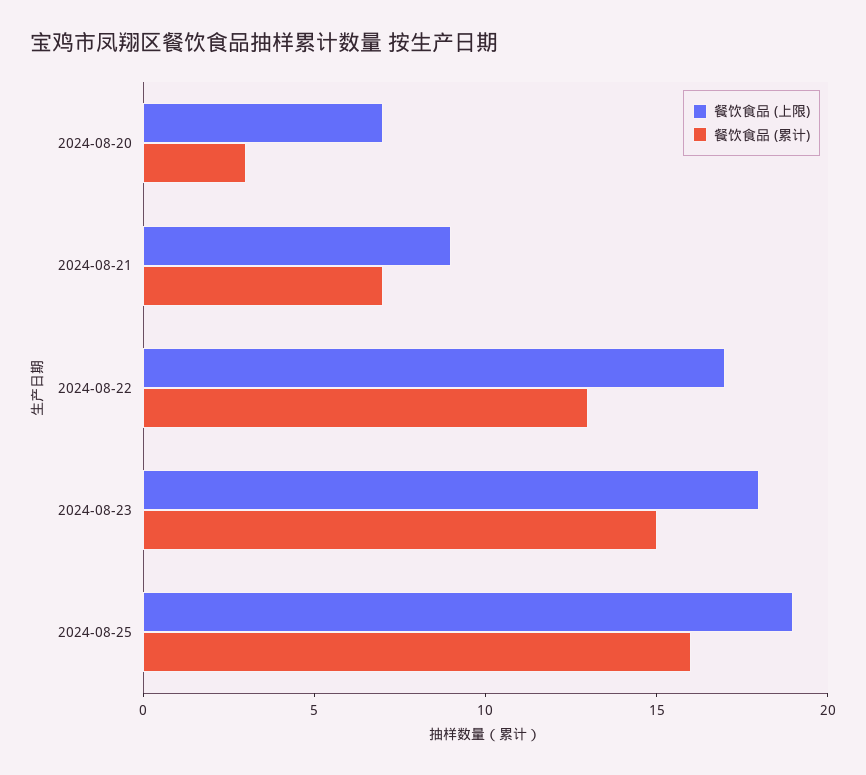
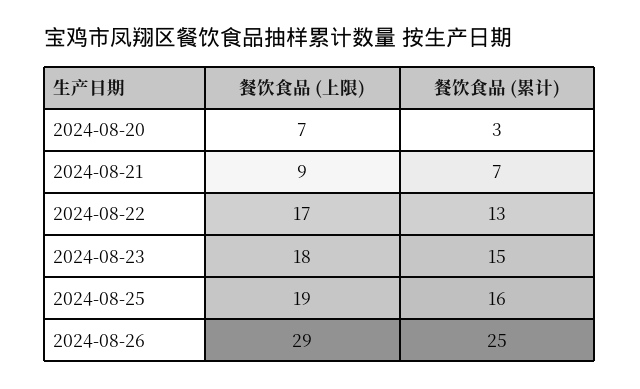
  {
    "餐饮食品 (上限)": {
      "2024-08-20": 7,
      "2024-08-21": 9,
      "2024-08-22": 17,
      "2024-08-23": 18,
-     "2024-08-25": 19
+     "2024-08-25": 19,
+     "2024-08-26": 29
    },
    "餐饮食品 (累计)": {
      "2024-08-20": 3,
      "2024-08-21": 7,
      "2024-08-22": 13,
      "2024-08-23": 15,
-     "2024-08-25": 16
+     "2024-08-25": 16,
+     "2024-08-26": 25
    }
  }

